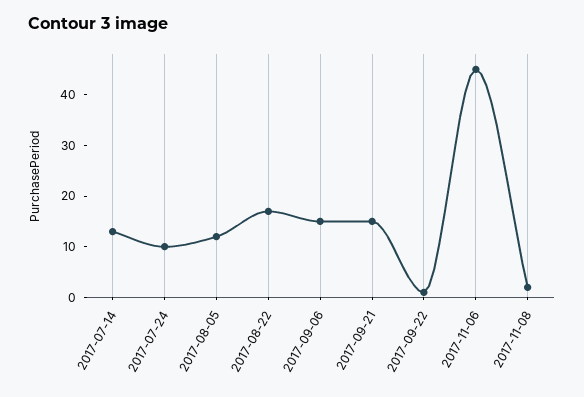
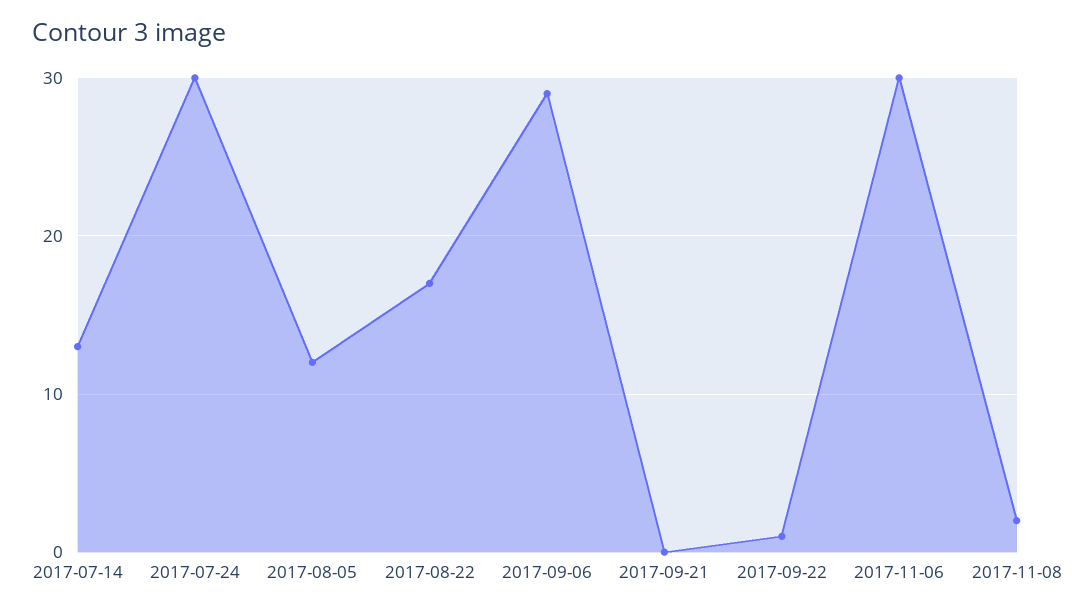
  {
    "2017-07-14": 13,
-   "2017-07-24": 10,
+   "2017-07-24": 30,
    "2017-08-05": 12,
    "2017-08-22": 17,
-   "2017-09-06": 15,
+   "2017-09-06": 29,
-   "2017-09-21": 15,
+   "2017-09-21": 0,
    "2017-09-22": 1,
-   "2017-11-06": 45,
+   "2017-11-06": 30,
    "2017-11-08": 2
  }

